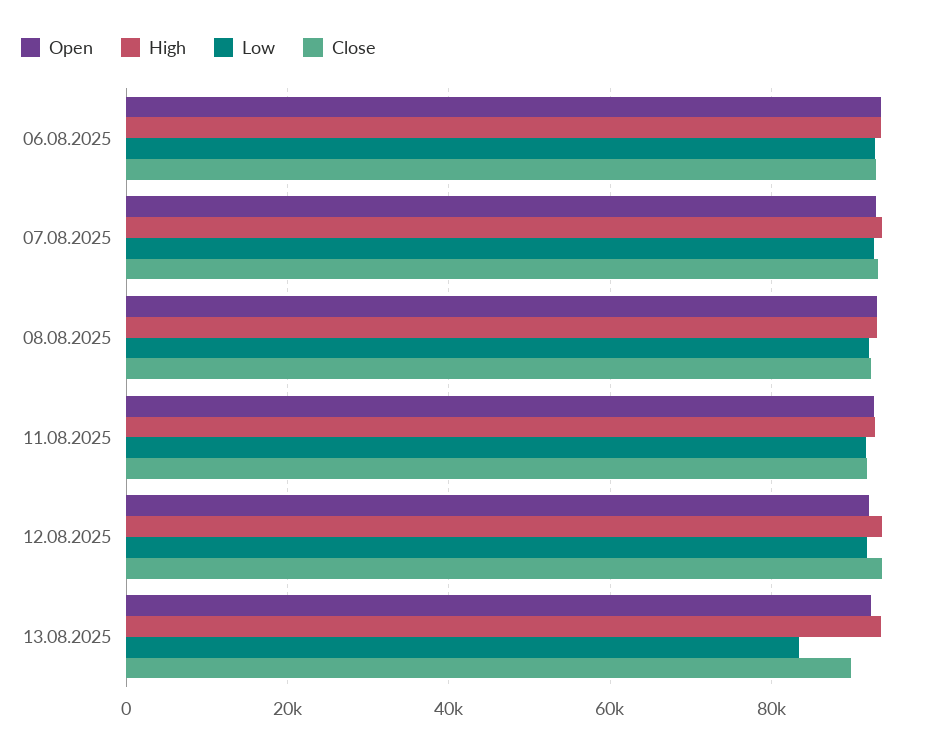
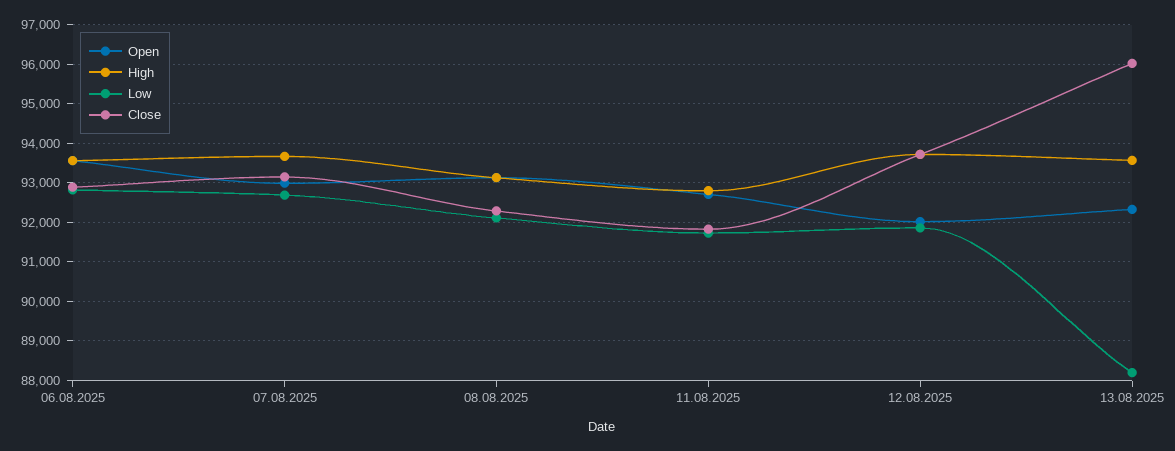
  {
    "Open": {
      "06.08.2025": 93600,
      "07.08.2025": 93000,
      "08.08.2025": 93200,
      "11.08.2025": 92800,
      "12.08.2025": 92000,
      "13.08.2025": 92400
    },
    "High": {
      "06.08.2025": 93600,
      "07.08.2025": 93600,
      "08.08.2025": 93200,
      "11.08.2025": 92800,
      "12.08.2025": 93800,
      "13.08.2025": 93600
    },
    "Low": {
      "06.08.2025": 92800,
      "07.08.2025": 92600,
      "08.08.2025": 92200,
      "11.08.2025": 91800,
      "12.08.2025": 91800,
-     "13.08.2025": 84000
+     "13.08.2025": 88200
    },
    "Close": {
      "06.08.2025": 92800,
      "07.08.2025": 93200,
      "08.08.2025": 92200,
      "11.08.2025": 91800,
      "12.08.2025": 93800,
-     "13.08.2025": 90000
+     "13.08.2025": 96000
    }
  }

